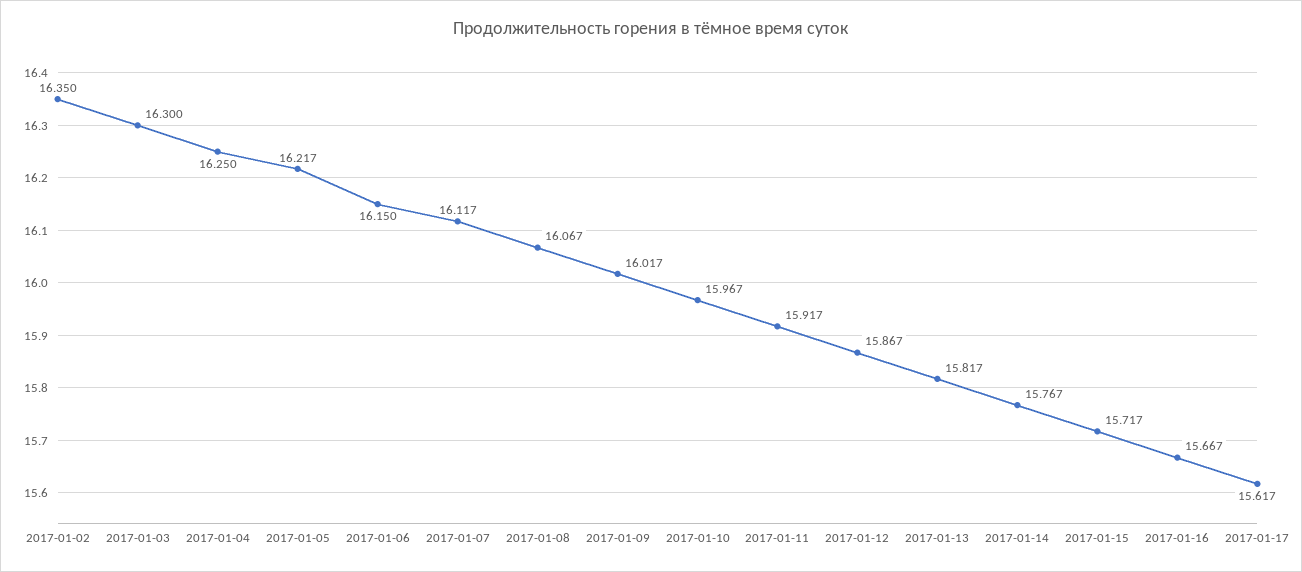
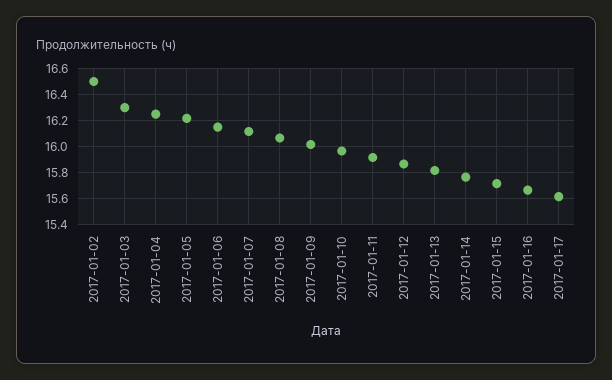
  {
-   "2017-01-02": 16.35,
+   "2017-01-02": 16.5,
    "2017-01-03": 16.3,
    "2017-01-04": 16.25,
    "2017-01-05": 16.217,
    "2017-01-06": 16.15,
    "2017-01-07": 16.117,
    "2017-01-08": 16.067,
    "2017-01-09": 16.017,
    "2017-01-10": 15.967,
    "2017-01-11": 15.917,
    "2017-01-12": 15.867,
    "2017-01-13": 15.817,
    "2017-01-14": 15.767,
    "2017-01-15": 15.717,
    "2017-01-16": 15.667,
    "2017-01-17": 15.617
  }

